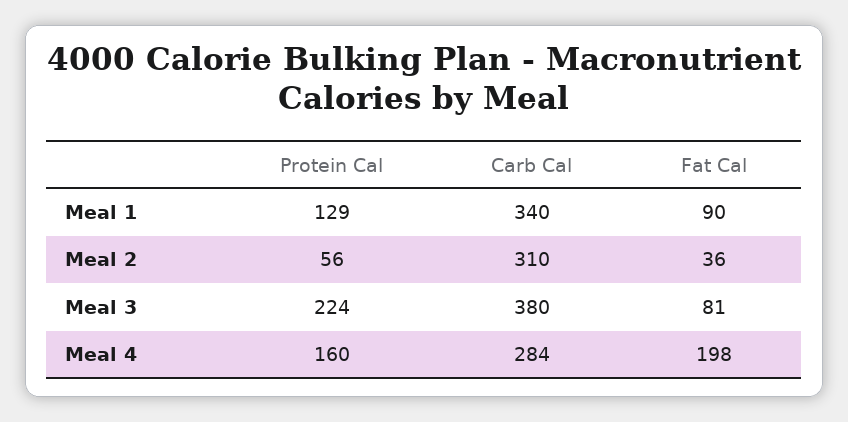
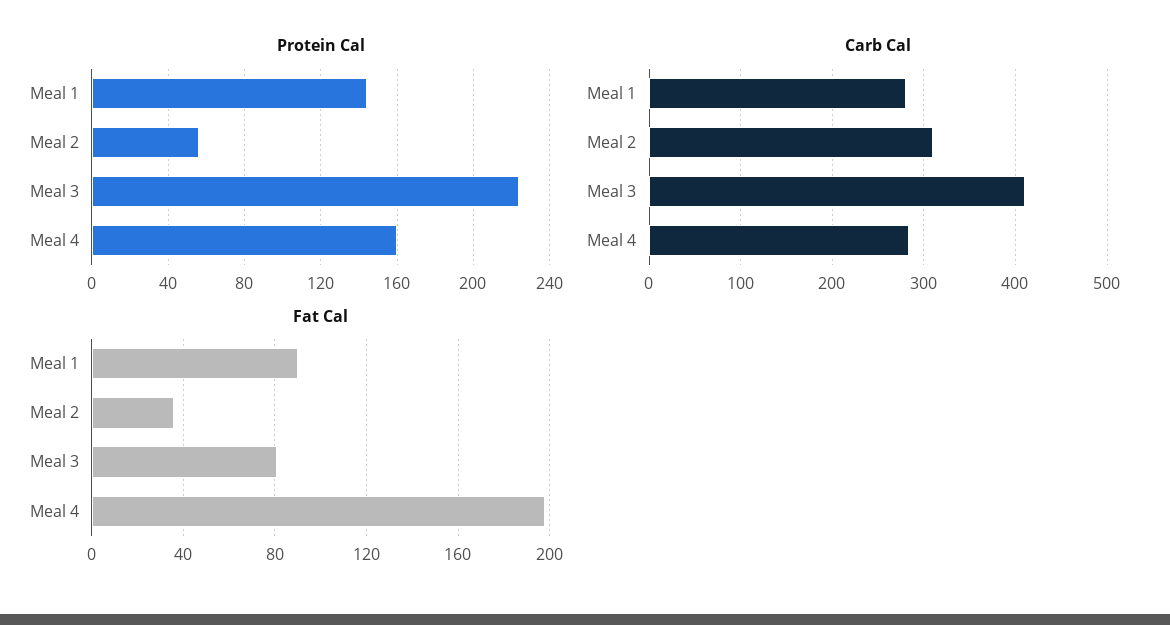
  {
    "Protein Cal": {
-     "Meal 1": 129,
+     "Meal 1": 145,
      "Meal 2": 56,
      "Meal 3": 224,
      "Meal 4": 160
    },
    "Carb Cal": {
-     "Meal 1": 340,
+     "Meal 1": 280,
      "Meal 2": 310,
-     "Meal 3": 380,
+     "Meal 3": 410,
      "Meal 4": 284
    },
    "Fat Cal": {
      "Meal 1": 90,
      "Meal 2": 36,
      "Meal 3": 81,
      "Meal 4": 198
    }
  }

